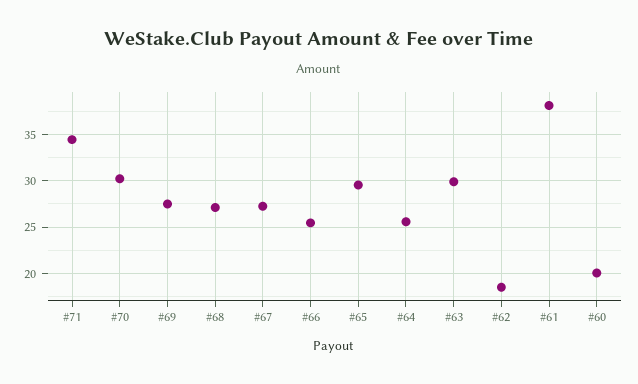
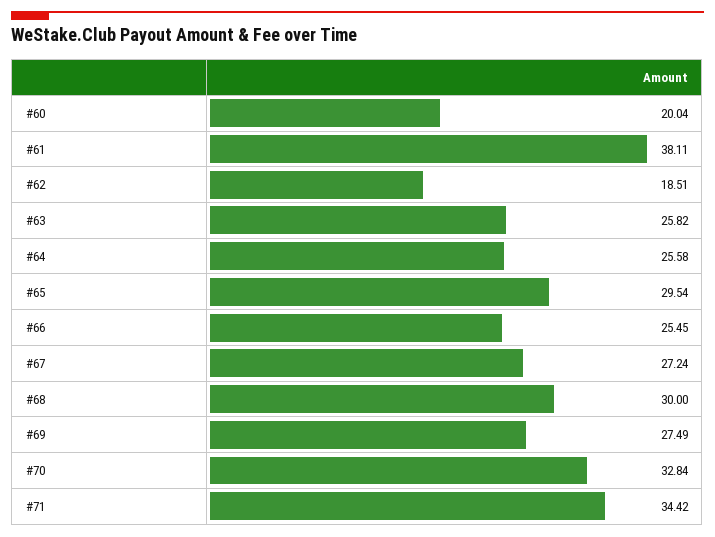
  {
    "#71": 34.42,
-   "#70": 30,
+   "#70": 32.84,
    "#69": 27.49,
-   "#68": 27,
+   "#68": 30,
    "#67": 27.24,
    "#66": 25.45,
    "#65": 29.54,
    "#64": 25.58,
-   "#63": 30,
+   "#63": 25.82,
    "#62": 18.51,
    "#61": 38.11,
    "#60": 20.04
  }

